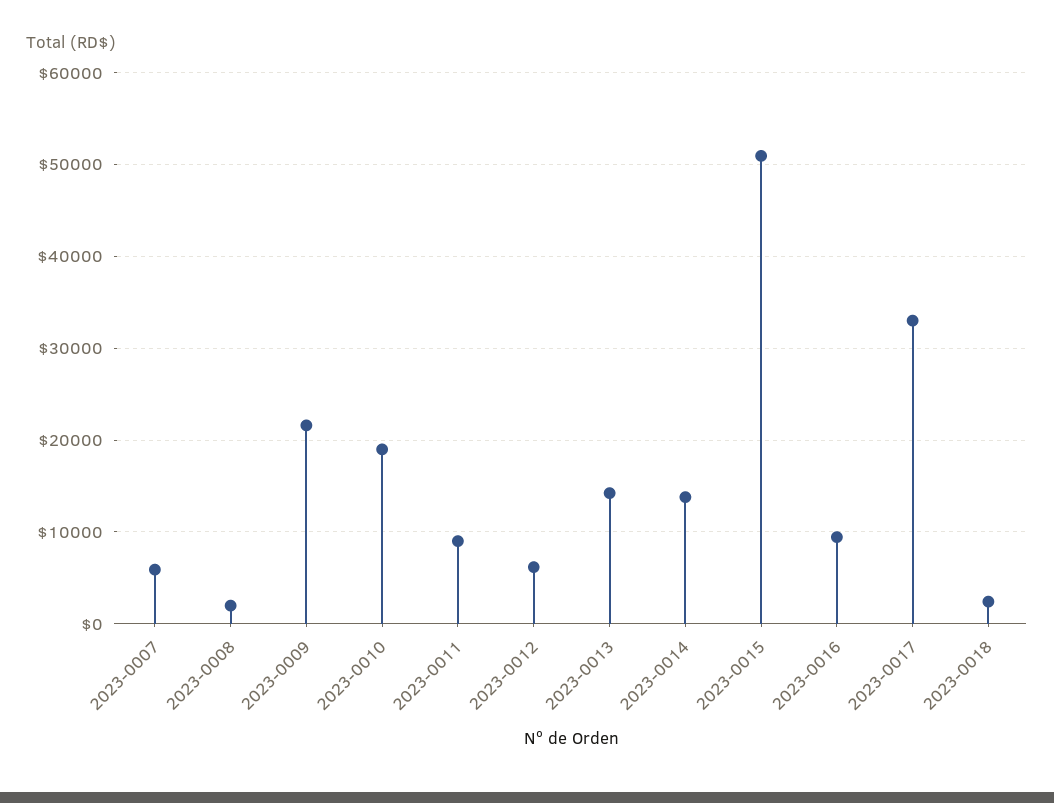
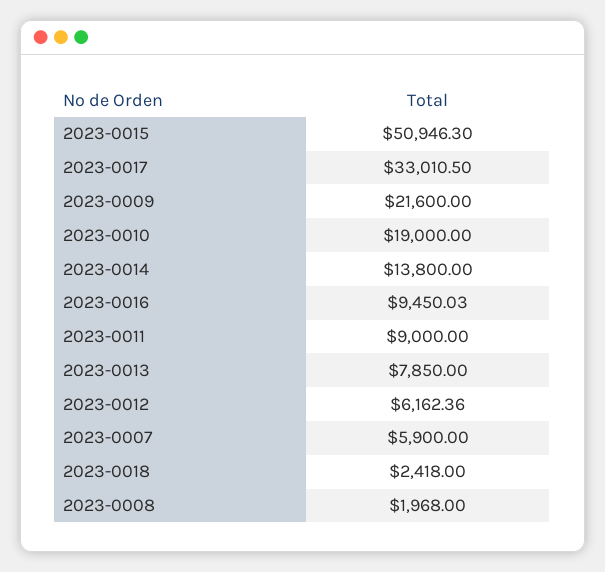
  {
    "2023-0007": 5900,
    "2023-0008": 1968,
    "2023-0009": 21600,
    "2023-0010": 19000,
    "2023-0011": 9000,
    "2023-0012": 6162.36,
-   "2023-0013": 14000,
+   "2023-0013": 7850,
    "2023-0014": 13800,
    "2023-0015": 50946.3,
    "2023-0016": 9450.03,
    "2023-0017": 33010.5,
    "2023-0018": 2418
  }

